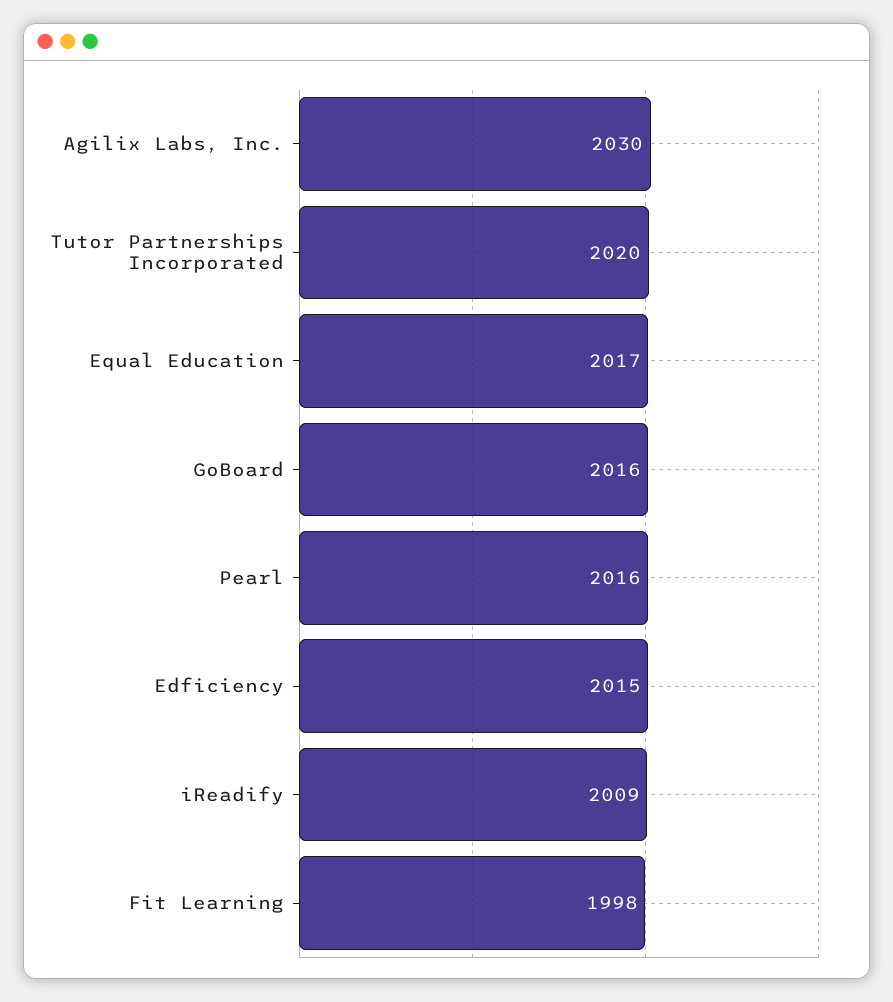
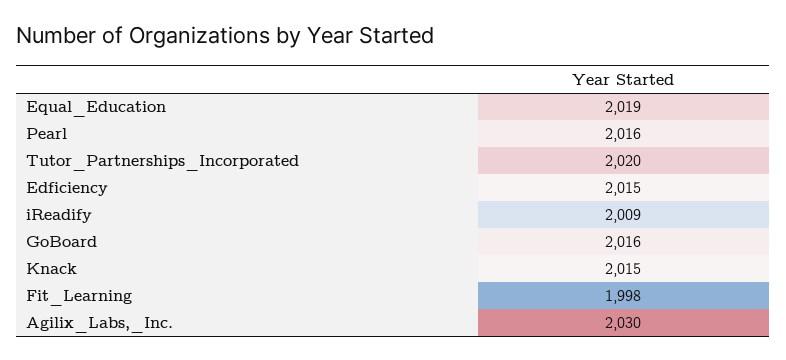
  {
    "Agilix Labs, Inc.": 2030,
    "Tutor Partnerships Incorporated": 2020,
-   "Equal Education": 2017,
+   "Equal Education": 2019,
    "GoBoard": 2016,
    "Pearl": 2016,
    "Edficiency": 2015,
    "iReadify": 2009,
-   "Fit Learning": 1998
+   "Fit Learning": 1998,
+   "Knack": 2015
  }

